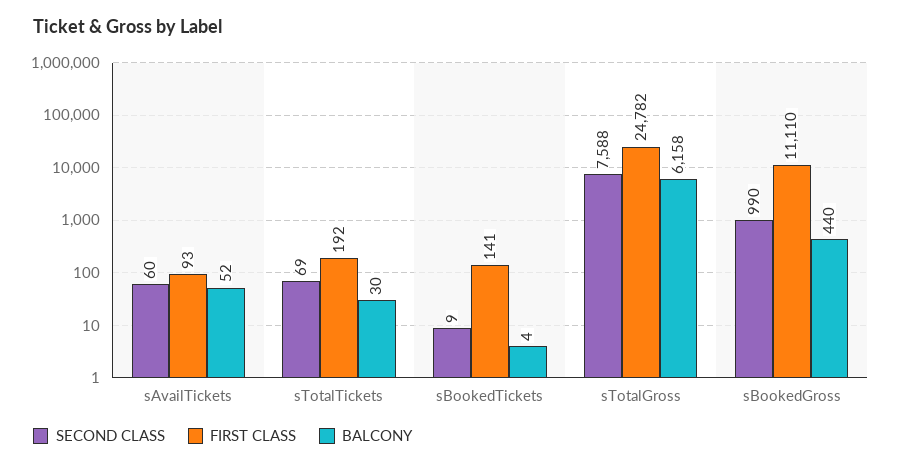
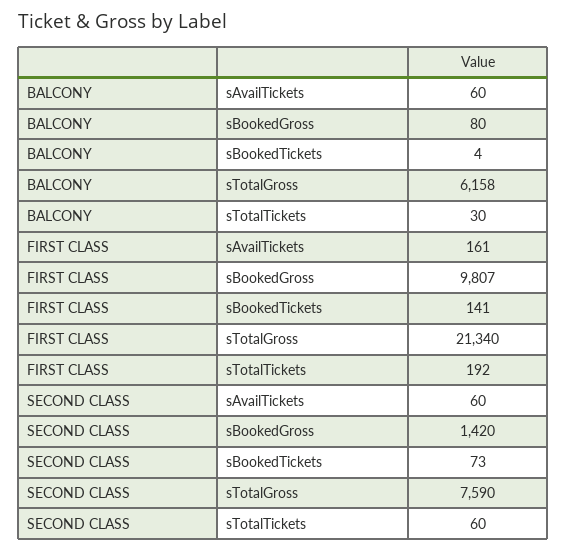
  {
    "SECOND CLASS": {
      "sAvailTickets": 60,
-     "sTotalTickets": 69,
+     "sTotalTickets": 60,
-     "sBookedTickets": 9,
+     "sBookedTickets": 73,
-     "sTotalGross": 7588,
+     "sTotalGross": 7590,
-     "sBookedGross": 990
+     "sBookedGross": 1420
    },
    "FIRST CLASS": {
-     "sAvailTickets": 93,
+     "sAvailTickets": 161,
      "sTotalTickets": 192,
      "sBookedTickets": 141,
-     "sTotalGross": 24782,
+     "sTotalGross": 21340,
-     "sBookedGross": 11110
+     "sBookedGross": 9807
    },
    "BALCONY": {
-     "sAvailTickets": 52,
+     "sAvailTickets": 60,
      "sTotalTickets": 30,
      "sBookedTickets": 4,
      "sTotalGross": 6158,
-     "sBookedGross": 440
+     "sBookedGross": 80
    }
  }

